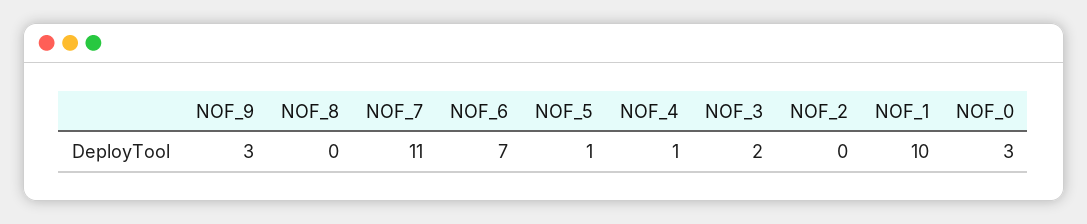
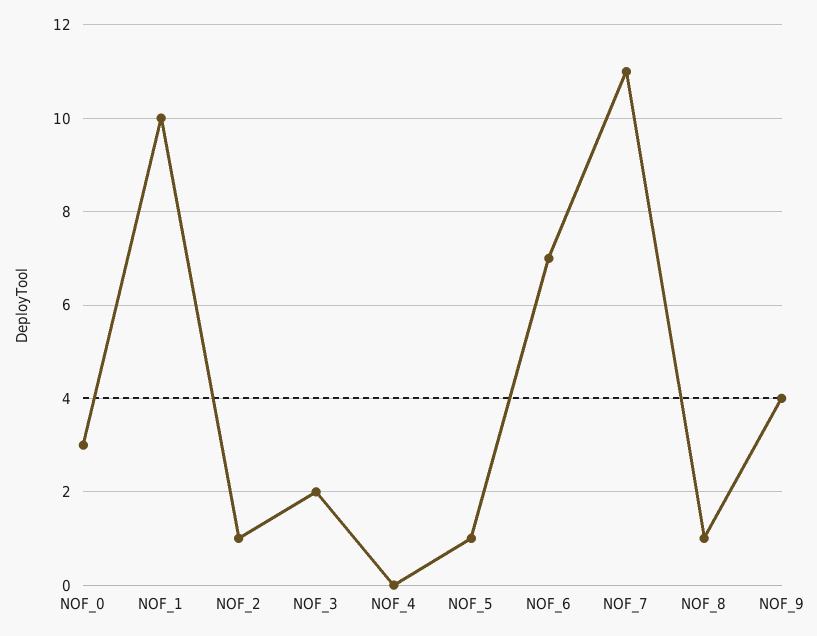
  {
-   "NOF_9": 3,
+   "NOF_9": 4,
-   "NOF_8": 0,
+   "NOF_8": 1,
    "NOF_7": 11,
    "NOF_6": 7,
    "NOF_5": 1,
-   "NOF_4": 1,
+   "NOF_4": 0,
    "NOF_3": 2,
-   "NOF_2": 0,
+   "NOF_2": 1,
    "NOF_1": 10,
    "NOF_0": 3
  }

